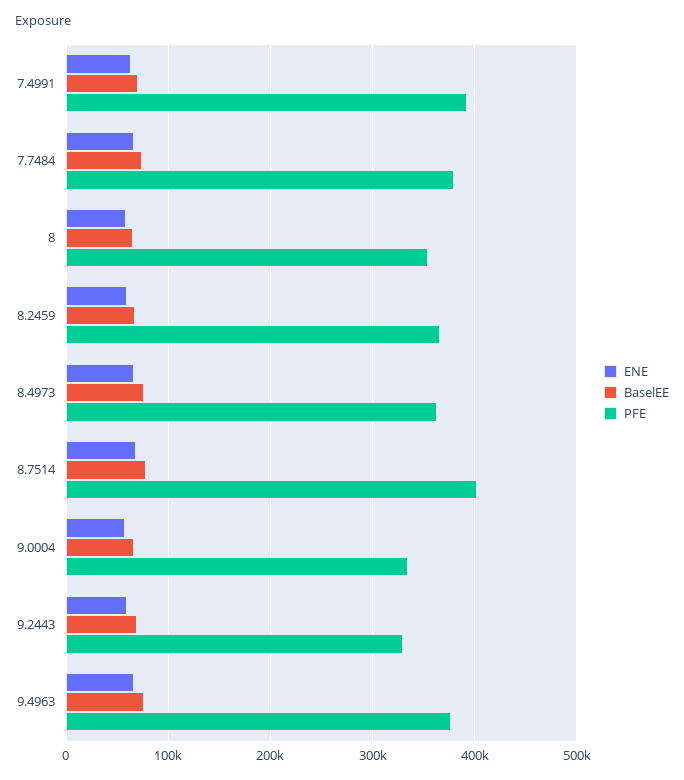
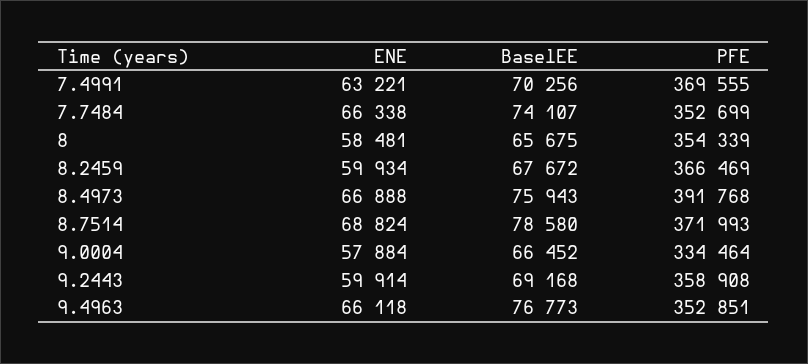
  {
    "ENE": {
      "7.4991": 63221,
      "7.7484": 66338,
      "8": 58481,
      "8.2459": 59934,
      "8.4973": 66888,
      "8.7514": 68824,
      "9.0004": 57884,
      "9.2443": 59914,
      "9.4963": 66118
    },
    "BaselEE": {
      "7.4991": 70256,
      "7.7484": 74107,
      "8": 65675,
      "8.2459": 67672,
      "8.4973": 75943,
      "8.7514": 78580,
      "9.0004": 66452,
      "9.2443": 69168,
      "9.4963": 76773
    },
    "PFE": {
-     "7.4991": 390000,
+     "7.4991": 369555,
-     "7.7484": 380000,
+     "7.7484": 352699,
      "8": 354339,
      "8.2459": 366469,
-     "8.4973": 360000,
+     "8.4973": 391768,
-     "8.7514": 400000,
+     "8.7514": 371993,
      "9.0004": 334464,
-     "9.2443": 330000,
+     "9.2443": 358908,
-     "9.4963": 380000
+     "9.4963": 352851
    }
  }

